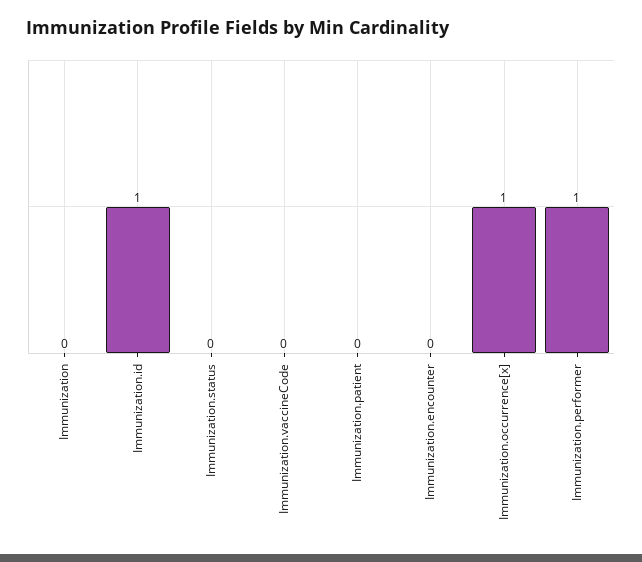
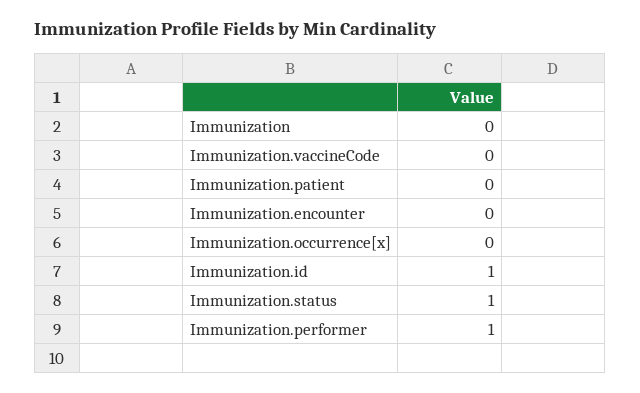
  {
    "Immunization": 0,
    "Immunization.id": 1,
-   "Immunization.status": 0,
+   "Immunization.status": 1,
    "Immunization.vaccineCode": 0,
    "Immunization.patient": 0,
    "Immunization.encounter": 0,
-   "Immunization.occurrence[x]": 1,
+   "Immunization.occurrence[x]": 0,
    "Immunization.performer": 1
  }

